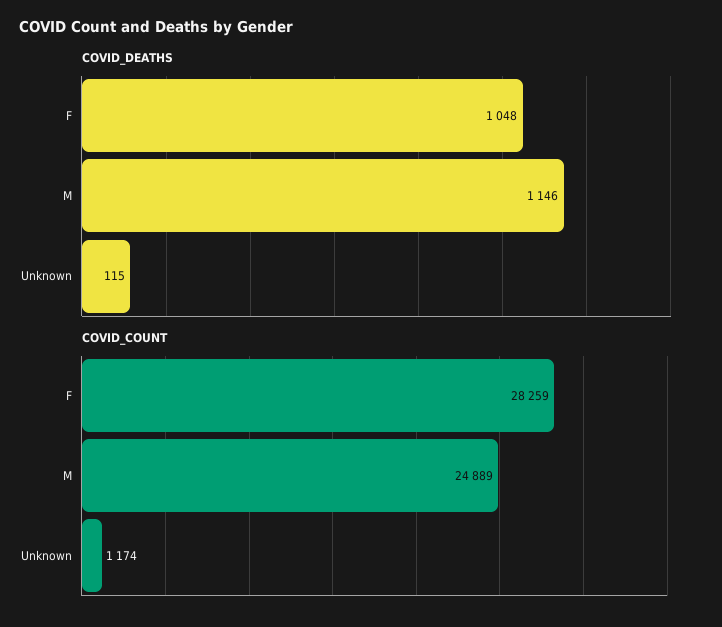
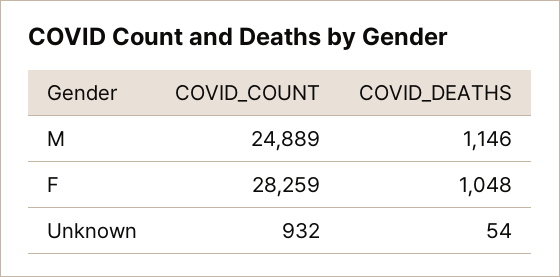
  {
    "COVID_DEATHS": {
      "F": 1048,
      "M": 1146,
-     "Unknown": 115
+     "Unknown": 54
    },
    "COVID_COUNT": {
      "F": 28259,
      "M": 24889,
-     "Unknown": 1174
+     "Unknown": 932
    }
  }

